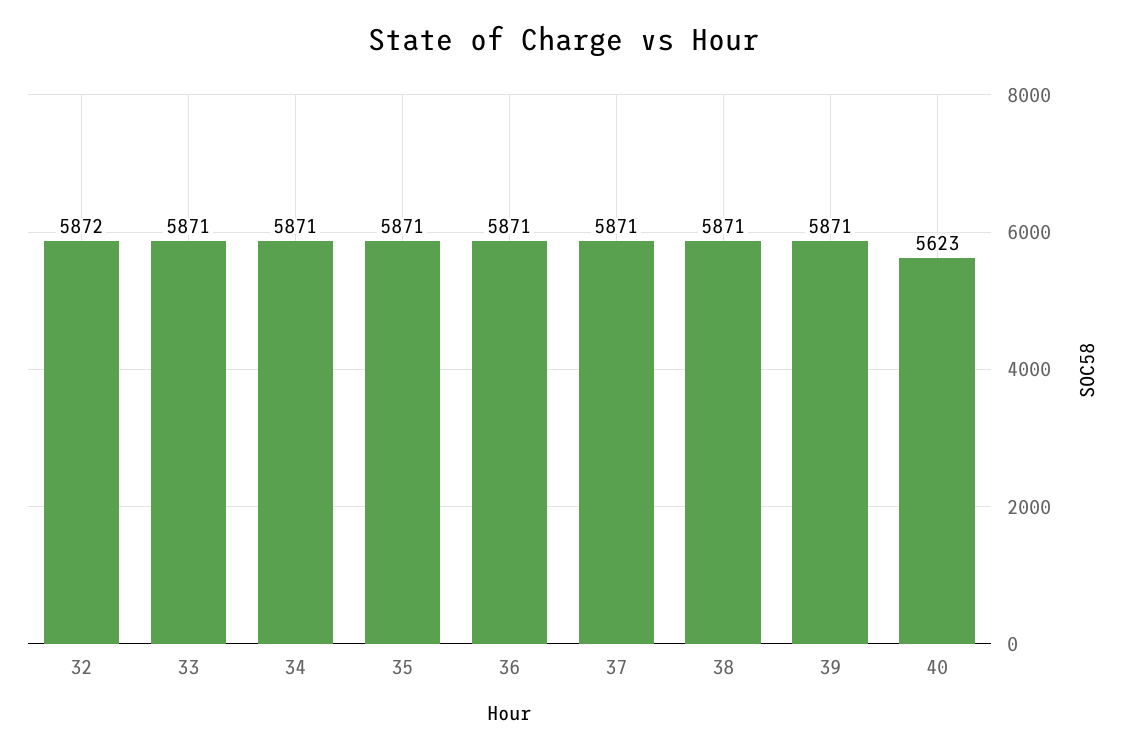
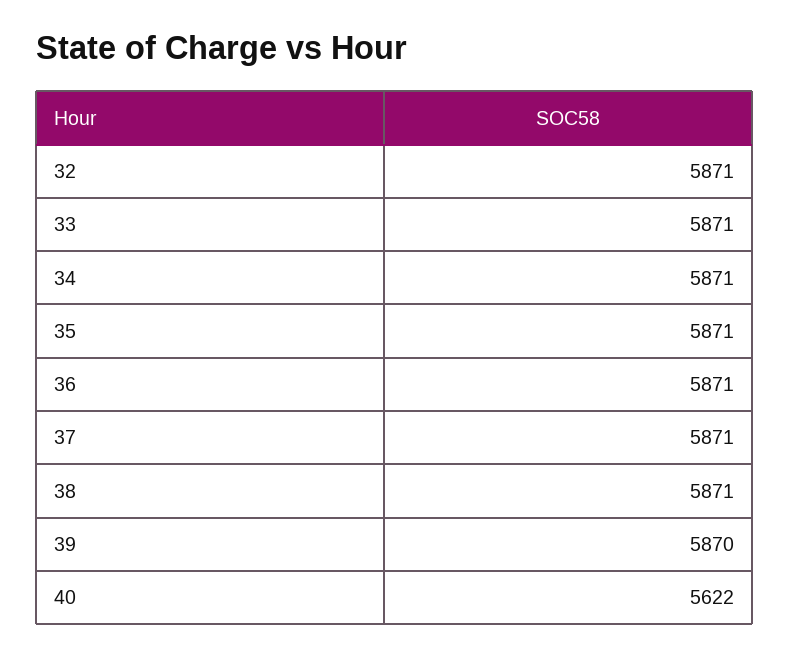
  {
-   "32": 5872,
+   "32": 5871,
    "33": 5871,
    "34": 5871,
    "35": 5871,
    "36": 5871,
    "37": 5871,
    "38": 5871,
-   "39": 5871,
+   "39": 5870,
-   "40": 5623
+   "40": 5622
  }

